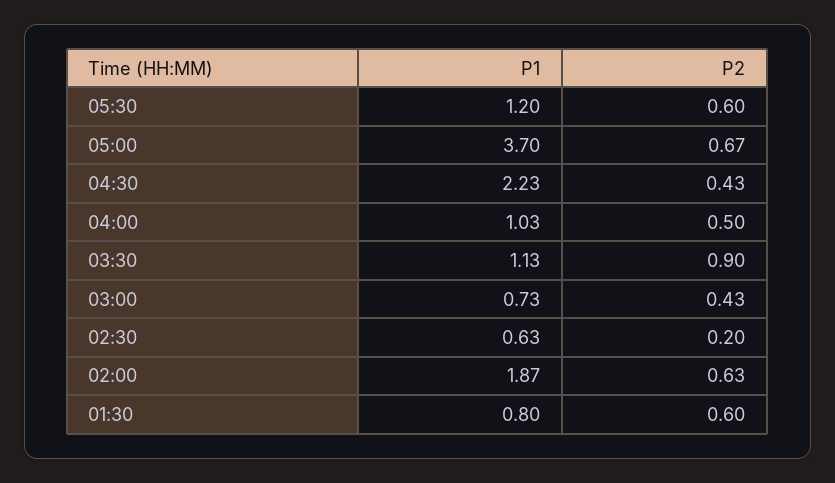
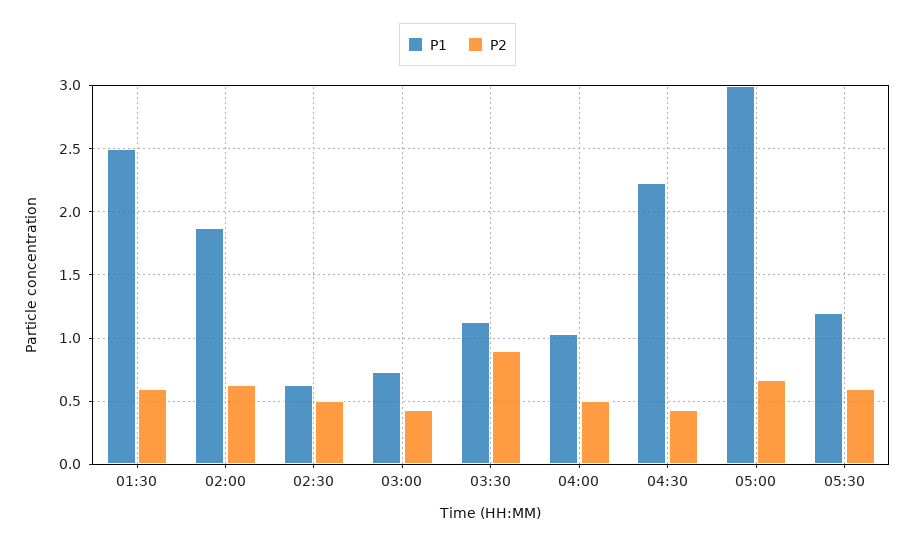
  {
    "P1": {
      "05:30": 1.2,
-     "05:00": 3.7,
+     "05:00": 3,
      "04:30": 2.23,
      "04:00": 1.03,
      "03:30": 1.13,
      "03:00": 0.73,
      "02:30": 0.63,
      "02:00": 1.87,
-     "01:30": 0.8
+     "01:30": 2.5
    },
    "P2": {
      "05:30": 0.6,
      "05:00": 0.67,
      "04:30": 0.43,
      "04:00": 0.5,
      "03:30": 0.9,
      "03:00": 0.43,
-     "02:30": 0.2,
+     "02:30": 0.5,
      "02:00": 0.63,
      "01:30": 0.6
    }
  }

